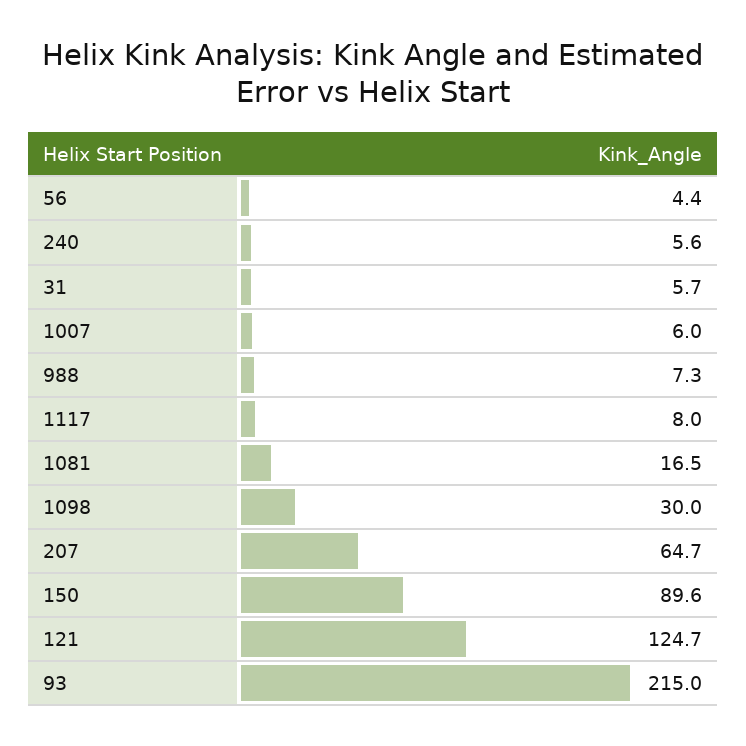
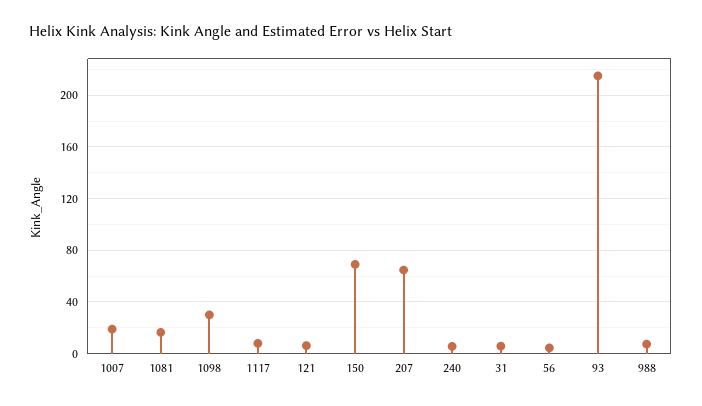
  {
    "56": 4.4,
    "240": 5.6,
    "31": 5.7,
-   "1007": 6,
+   "1007": 20,
    "988": 7.3,
    "1117": 8,
    "1081": 16.5,
    "1098": 30,
    "207": 64.7,
-   "150": 89.6,
+   "150": 70,
-   "121": 124.7,
+   "121": 5,
    "93": 215
  }

